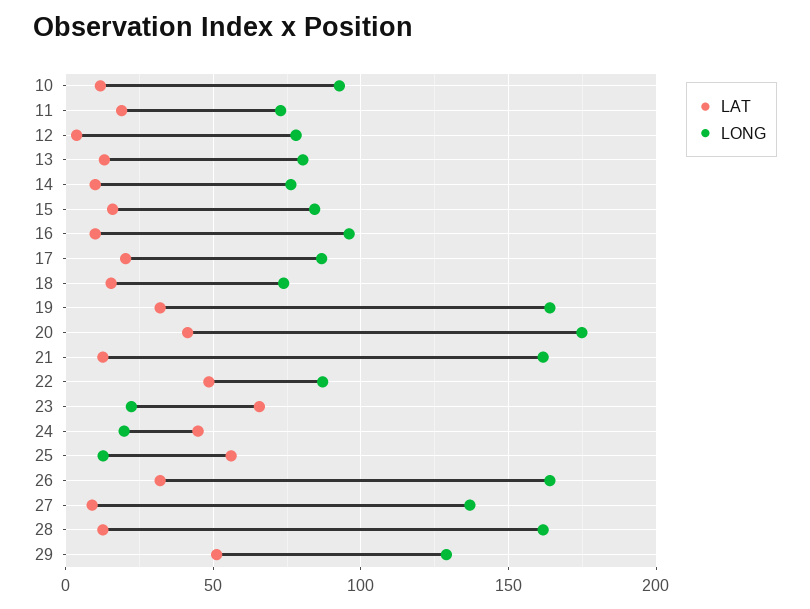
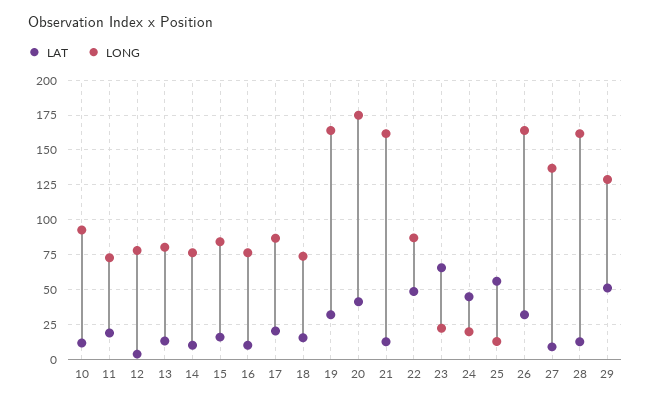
  {
    "LAT": {
      "10": 10,
      "11": 20,
      "12": 5,
      "13": 15,
      "14": 10,
      "15": 15,
      "16": 10,
      "17": 20,
      "18": 15,
      "19": 30,
      "20": 40,
      "21": 15,
      "22": 50,
      "23": 65,
      "24": 45,
      "25": 55,
      "26": 30,
      "27": 10,
      "28": 15,
      "29": 50
    },
    "LONG": {
      "10": 95,
      "11": 75,
      "12": 80,
      "13": 80,
      "14": 75,
      "15": 85,
-     "16": 95,
+     "16": 75,
      "17": 85,
      "18": 75,
      "19": 165,
      "20": 175,
      "21": 160,
      "22": 85,
      "23": 20,
      "24": 20,
      "25": 15,
      "26": 165,
      "27": 135,
      "28": 160,
      "29": 130
    }
  }

